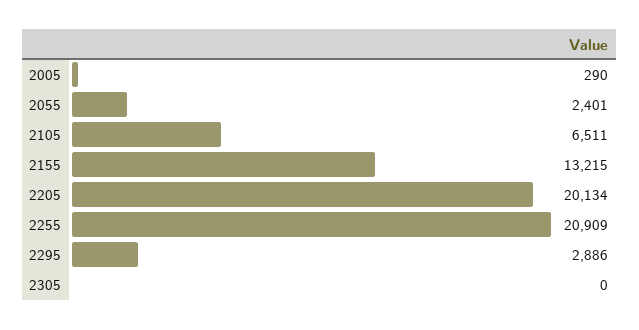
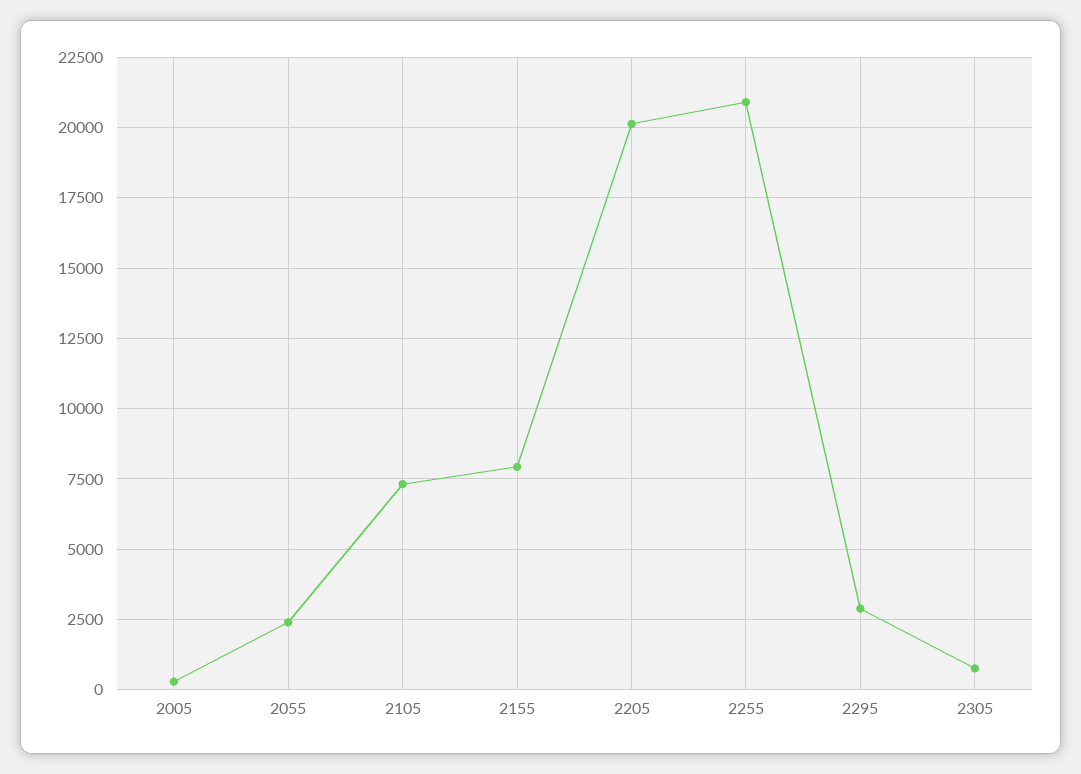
  {
    "2005": 290,
    "2055": 2401,
-   "2105": 6511,
+   "2105": 7250,
-   "2155": 13215,
+   "2155": 8000,
    "2205": 20134,
    "2255": 20909,
    "2295": 2886,
-   "2305": 0
+   "2305": 750
  }

